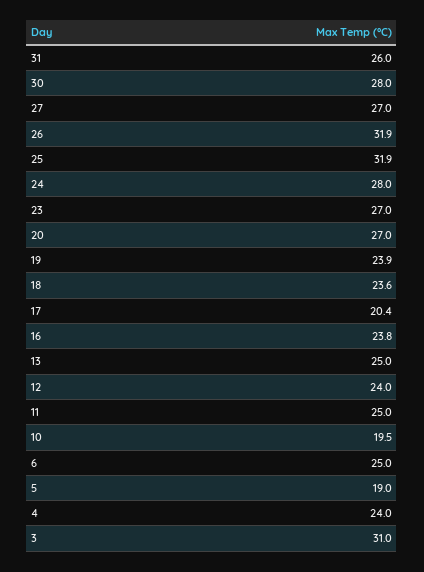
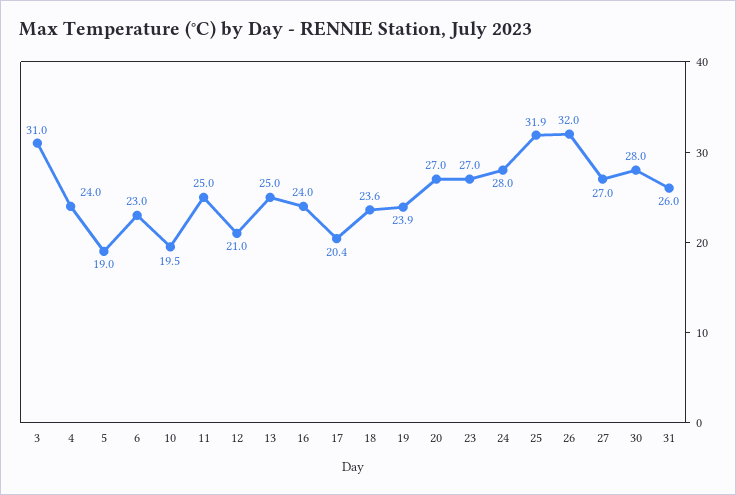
  {
    "31": 26,
    "30": 28,
    "27": 27,
-   "26": 31.9,
+   "26": 32,
    "25": 31.9,
    "24": 28,
    "23": 27,
    "20": 27,
    "19": 23.9,
    "18": 23.6,
    "17": 20.4,
-   "16": 23.8,
+   "16": 24,
    "13": 25,
-   "12": 24,
+   "12": 21,
    "11": 25,
    "10": 19.5,
-   "6": 25,
+   "6": 23,
    "5": 19,
    "4": 24,
    "3": 31
  }

